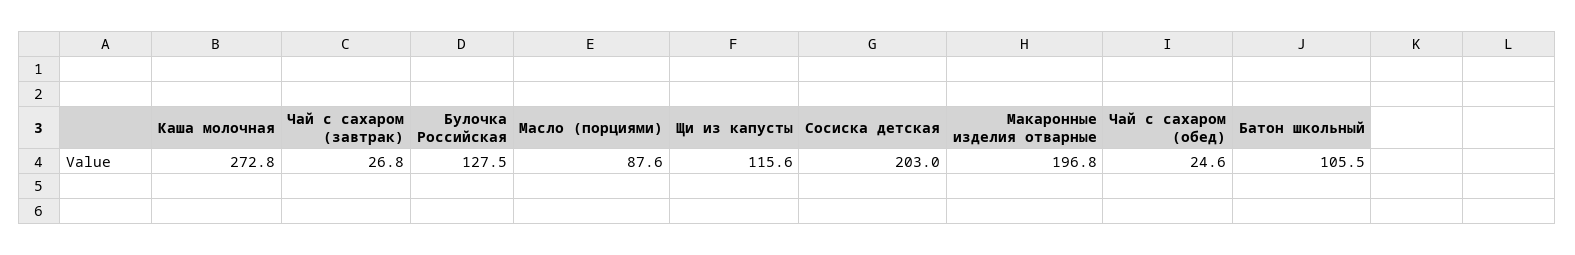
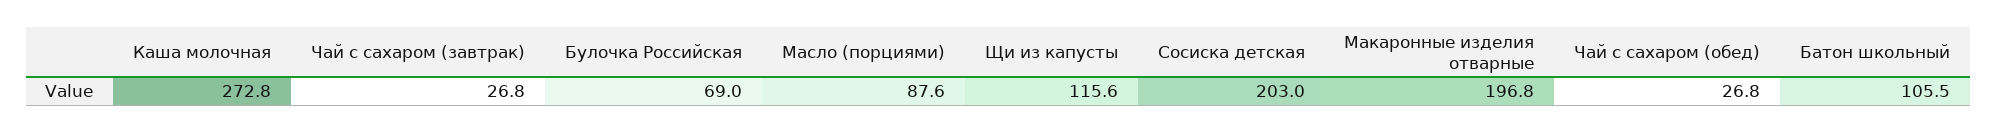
  {
    "Каша молочная": 272.8,
    "Чай с сахаром (завтрак)": 26.8,
-   "Булочка Российская": 127.5,
+   "Булочка Российская": 69,
    "Масло (порциями)": 87.6,
    "Щи из капусты": 115.6,
    "Сосиска детская": 203,
    "Макаронные изделия отварные": 196.8,
-   "Чай с сахаром (обед)": 24.6,
+   "Чай с сахаром (обед)": 26.8,
    "Батон школьный": 105.5
  }

